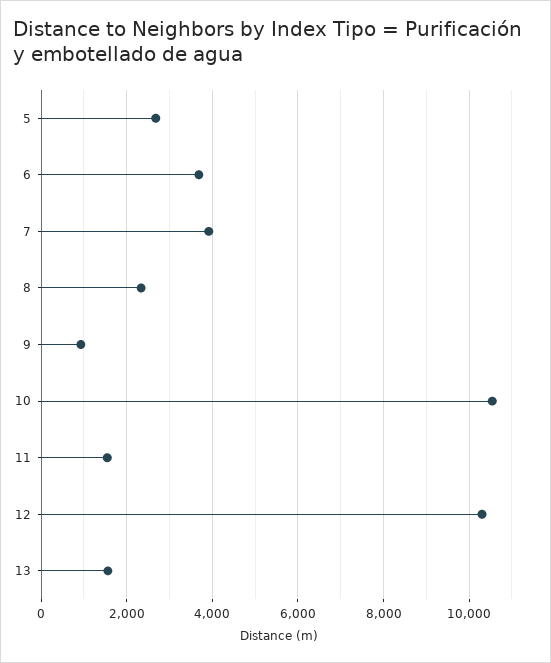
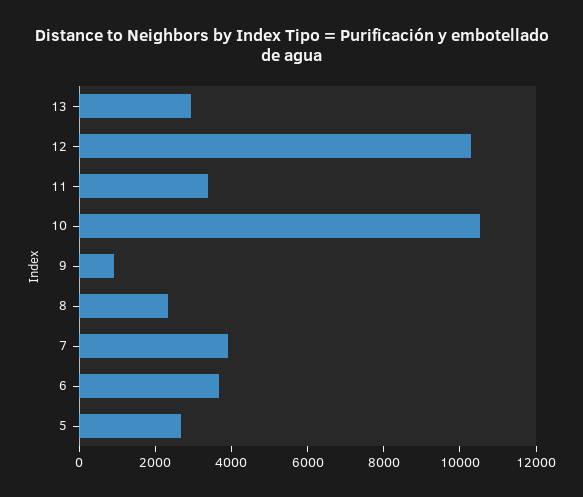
  {
    "5": 2600,
    "6": 3600,
    "7": 4000,
    "8": 2400,
    "9": 1000,
    "10": 10600,
-   "11": 1600,
+   "11": 3500,
    "12": 10400,
-   "13": 1600
+   "13": 3000
  }

